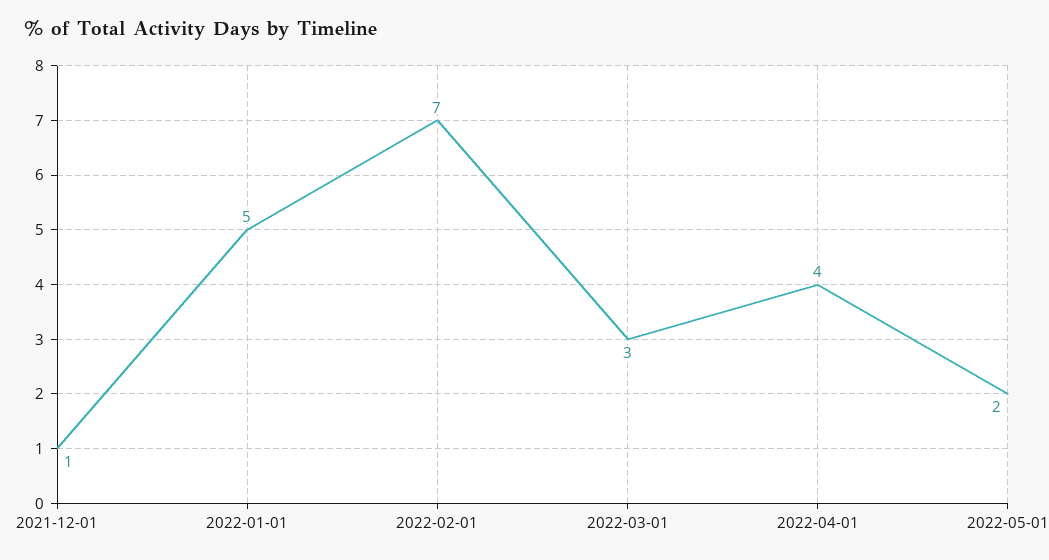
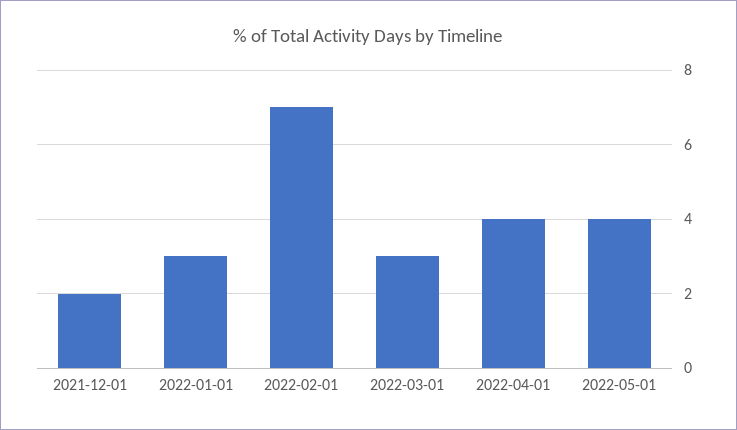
  {
-   "2021-12-01": 1,
+   "2021-12-01": 2,
-   "2022-01-01": 5,
+   "2022-01-01": 3,
    "2022-02-01": 7,
    "2022-03-01": 3,
    "2022-04-01": 4,
-   "2022-05-01": 2
+   "2022-05-01": 4
  }

